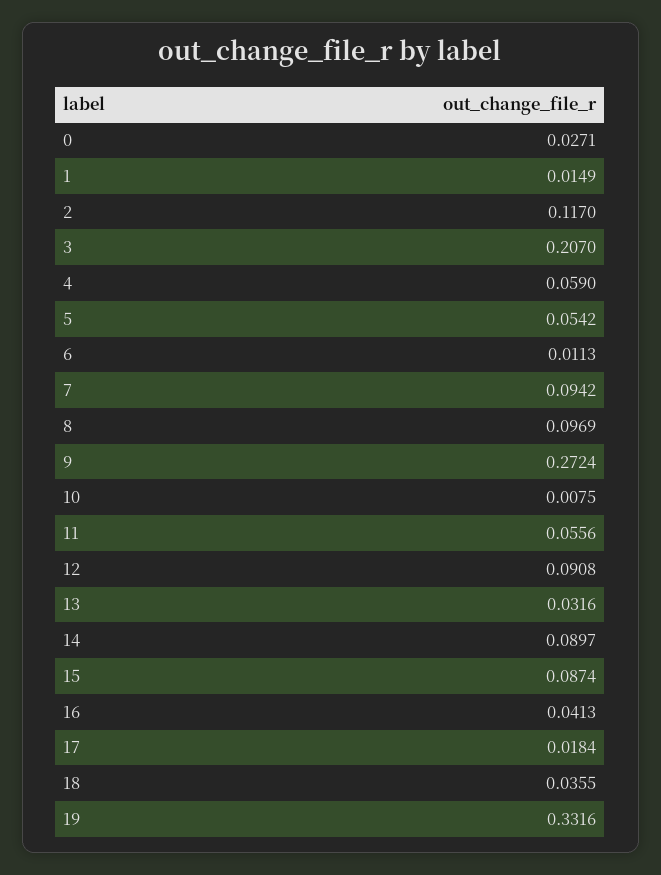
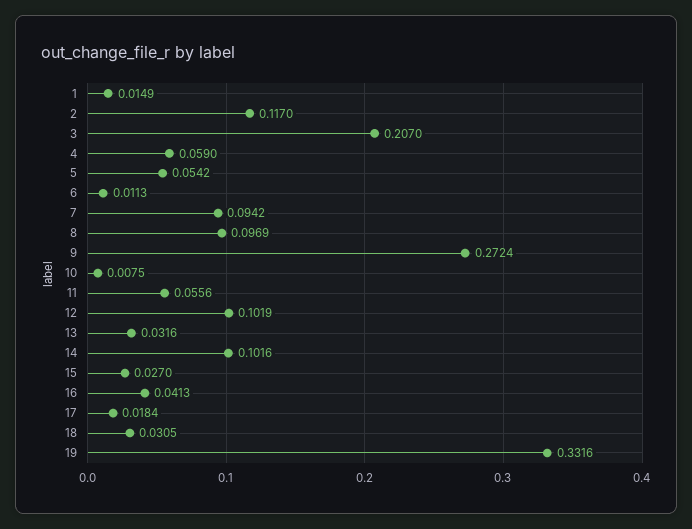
  {
-   "0": 0.0271,
    "1": 0.0149,
    "2": 0.117,
    "3": 0.207,
    "4": 0.059,
    "5": 0.0542,
    "6": 0.0113,
    "7": 0.0942,
    "8": 0.0969,
    "9": 0.2724,
    "10": 0.0075,
    "11": 0.0556,
-   "12": 0.0908,
+   "12": 0.1019,
    "13": 0.0316,
-   "14": 0.0897,
+   "14": 0.1016,
-   "15": 0.0874,
+   "15": 0.027,
    "16": 0.0413,
    "17": 0.0184,
-   "18": 0.0355,
+   "18": 0.0305,
    "19": 0.3316
  }

